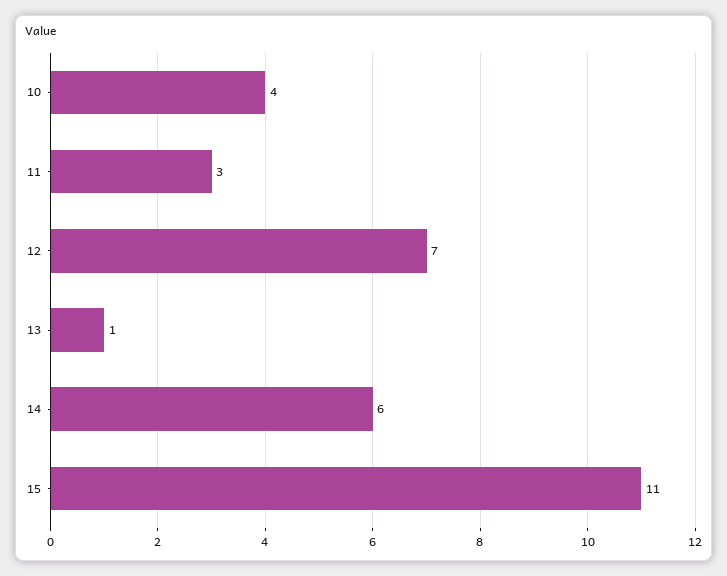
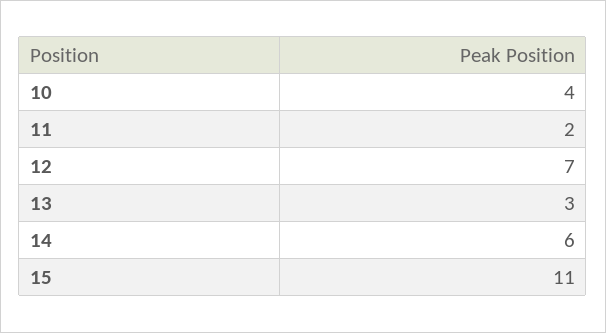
  {
    "10": 4,
-   "11": 3,
+   "11": 2,
    "12": 7,
-   "13": 1,
+   "13": 3,
    "14": 6,
    "15": 11
  }

